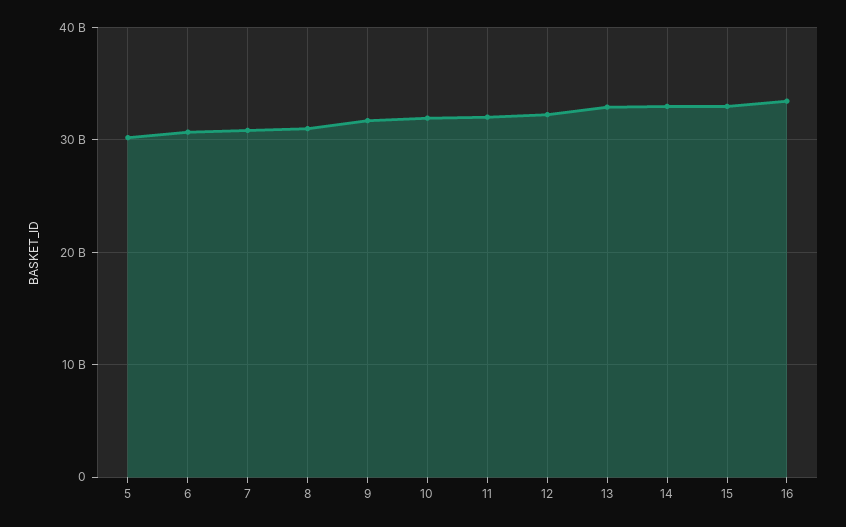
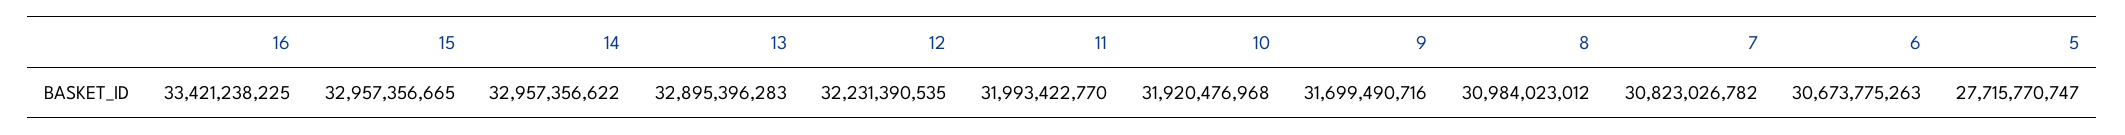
  {
-   "5": 30000000000,
+   "5": 27715770747,
    "6": 30673775263,
    "7": 30823026782,
    "8": 30984023012,
    "9": 31699490716,
    "10": 31920476968,
    "11": 31993422770,
    "12": 32231390535,
    "13": 32895396283,
    "14": 32957356622,
    "15": 32957356665,
    "16": 33421238225
  }

